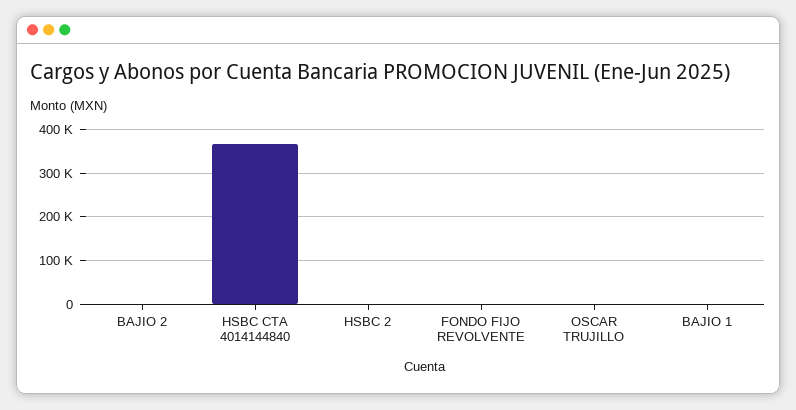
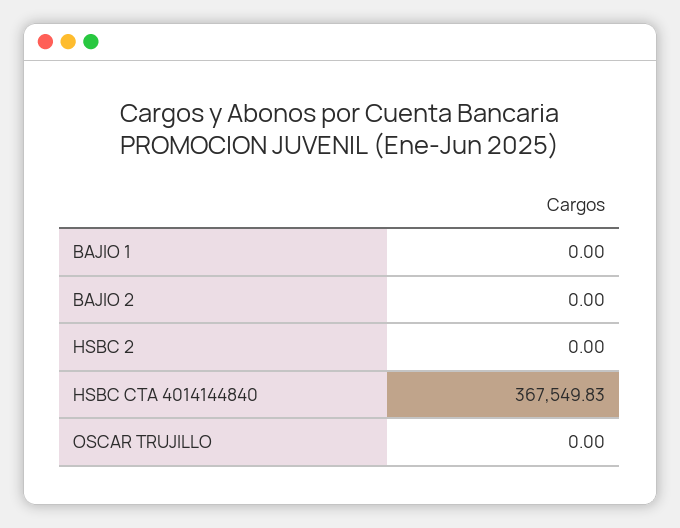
  {
    "BAJIO 2": 0,
    "HSBC CTA 4014144840": 367549.83,
    "HSBC 2": 0,
-   "FONDO FIJO REVOLVENTE": 0,
    "OSCAR TRUJILLO": 0,
    "BAJIO 1": 0
  }

